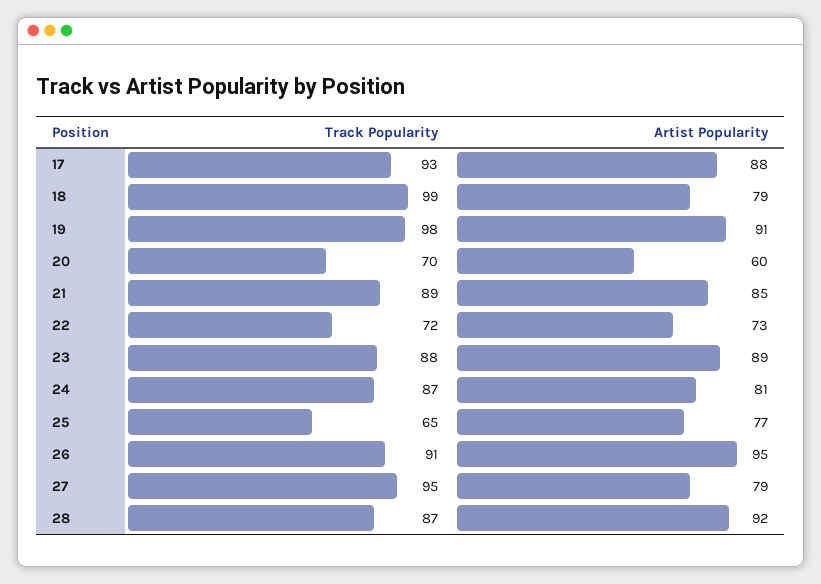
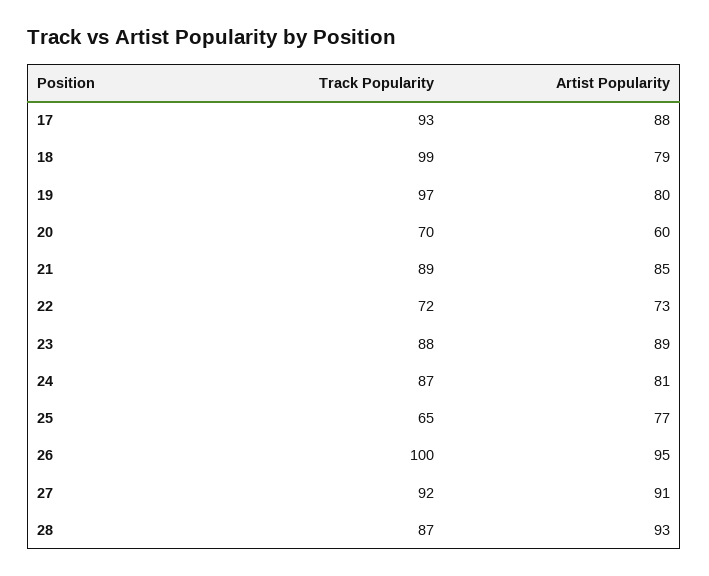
  {
    "Track Popularity": {
      "17": 93,
      "18": 99,
-     "19": 98,
+     "19": 97,
      "20": 70,
      "21": 89,
      "22": 72,
      "23": 88,
      "24": 87,
      "25": 65,
-     "26": 91,
+     "26": 100,
-     "27": 95,
+     "27": 92,
      "28": 87
    },
    "Artist Popularity": {
      "17": 88,
      "18": 79,
-     "19": 91,
+     "19": 80,
      "20": 60,
      "21": 85,
      "22": 73,
      "23": 89,
      "24": 81,
      "25": 77,
      "26": 95,
-     "27": 79,
+     "27": 91,
-     "28": 92
+     "28": 93
    }
  }

